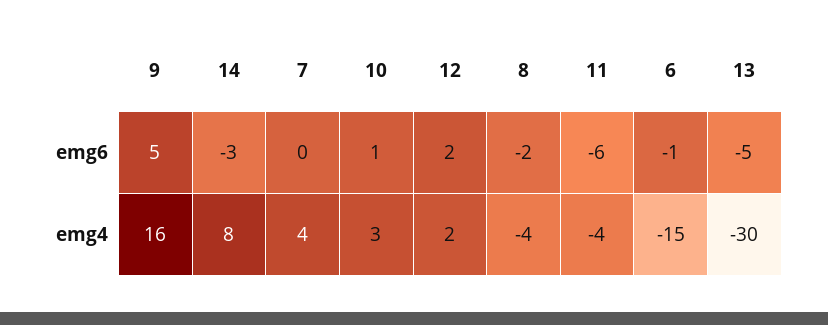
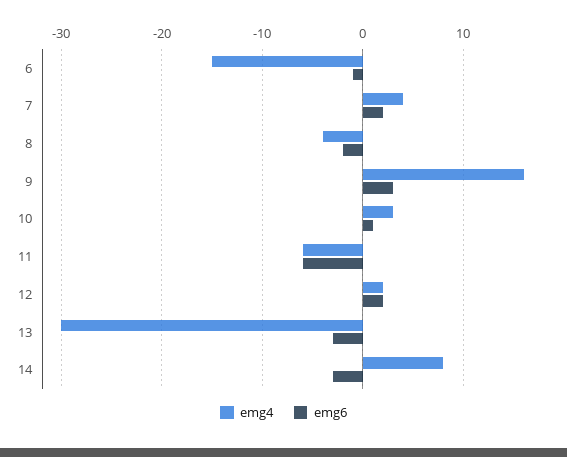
  {
    "emg6": {
-     "9": 5,
+     "9": 3,
      "14": -3,
-     "7": 0,
+     "7": 2,
      "10": 1,
      "12": 2,
      "8": -2,
      "11": -6,
      "6": -1,
-     "13": -5
+     "13": -3
    },
    "emg4": {
      "9": 16,
      "14": 8,
      "7": 4,
      "10": 3,
      "12": 2,
      "8": -4,
-     "11": -4,
+     "11": -6,
      "6": -15,
      "13": -30
    }
  }

